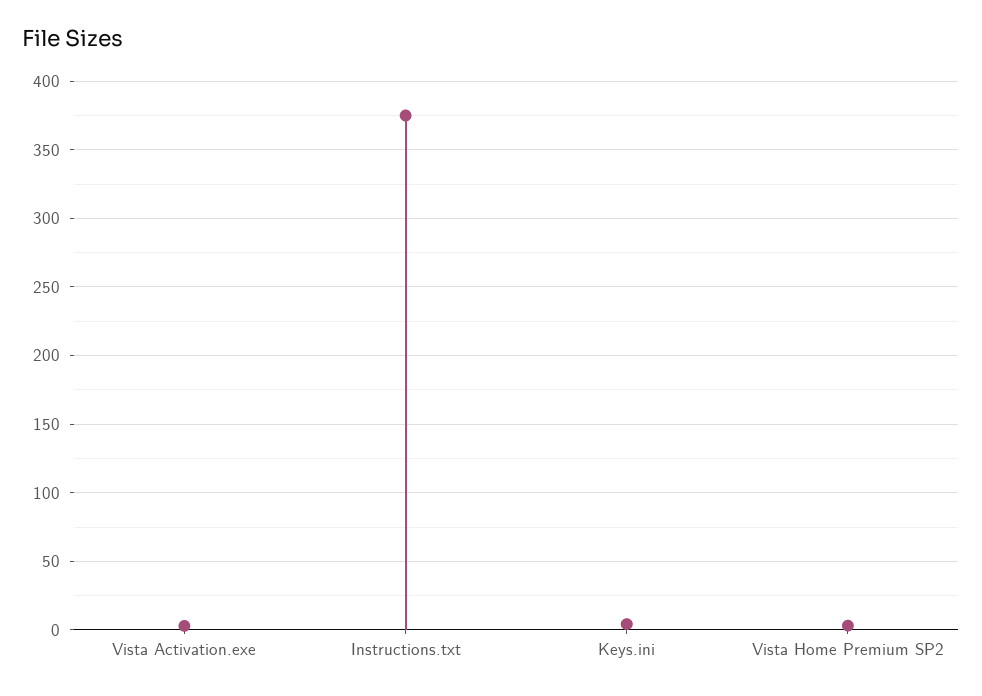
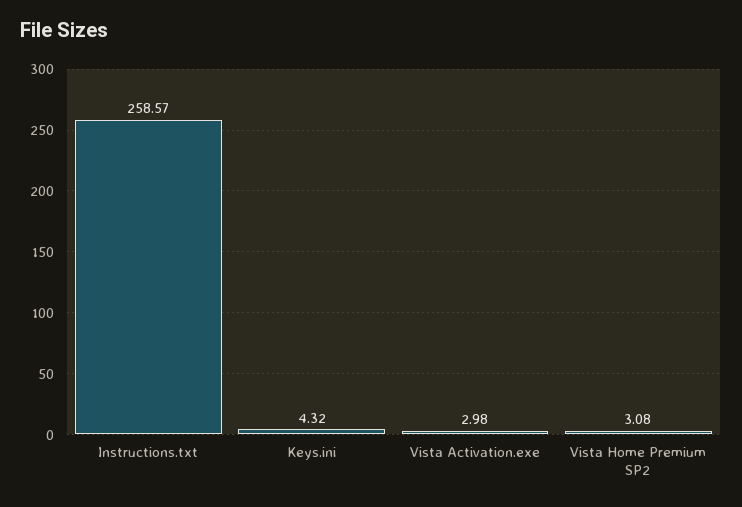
  {
    "Vista Activation.exe": 2.98,
-   "Instructions.txt": 375,
+   "Instructions.txt": 258.57,
    "Keys.ini": 4.32,
    "Vista Home Premium SP2": 3.08
  }

